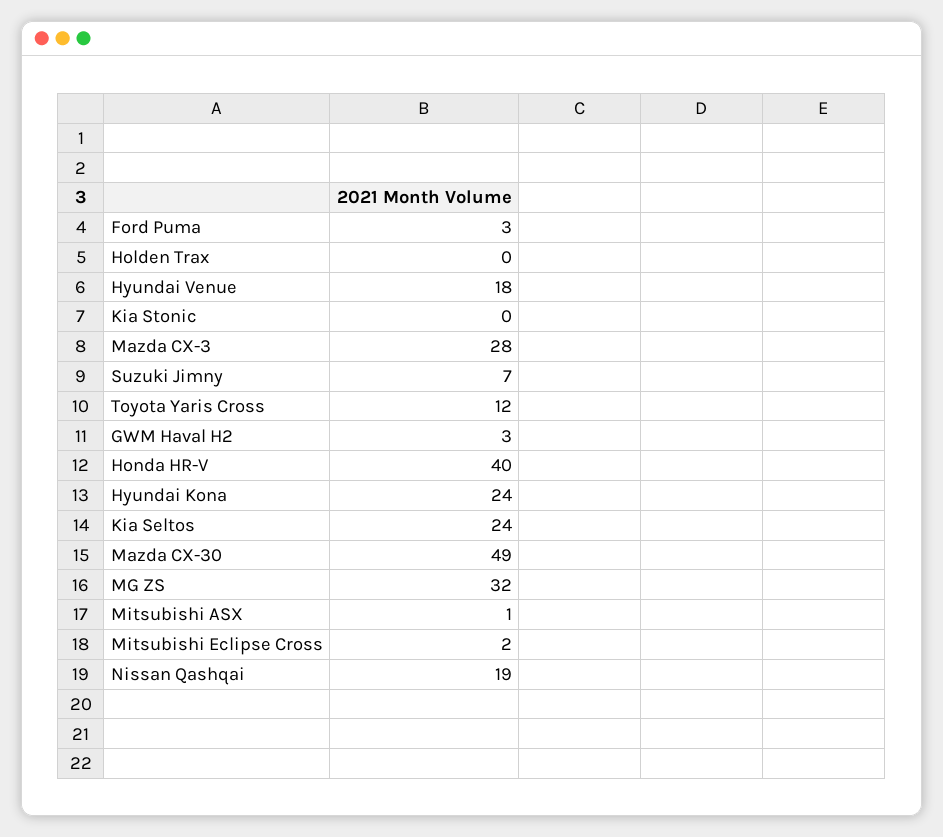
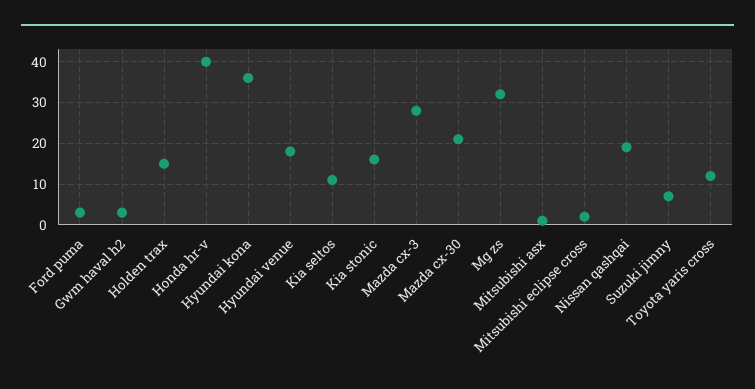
  {
    "Ford Puma": 3,
-   "Holden Trax": 0,
+   "Holden Trax": 15,
    "Hyundai Venue": 18,
-   "Kia Stonic": 0,
+   "Kia Stonic": 15,
    "Mazda CX-3": 28,
    "Suzuki Jimny": 7,
    "Toyota Yaris Cross": 12,
    "GWM Haval H2": 3,
    "Honda HR-V": 40,
-   "Hyundai Kona": 24,
+   "Hyundai Kona": 35,
-   "Kia Seltos": 24,
+   "Kia Seltos": 10,
-   "Mazda CX-30": 49,
+   "Mazda CX-30": 20,
    "MG ZS": 32,
    "Mitsubishi ASX": 1,
    "Mitsubishi Eclipse Cross": 2,
    "Nissan Qashqai": 19
  }

